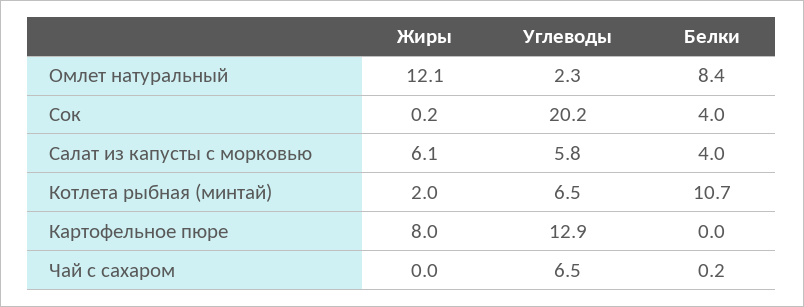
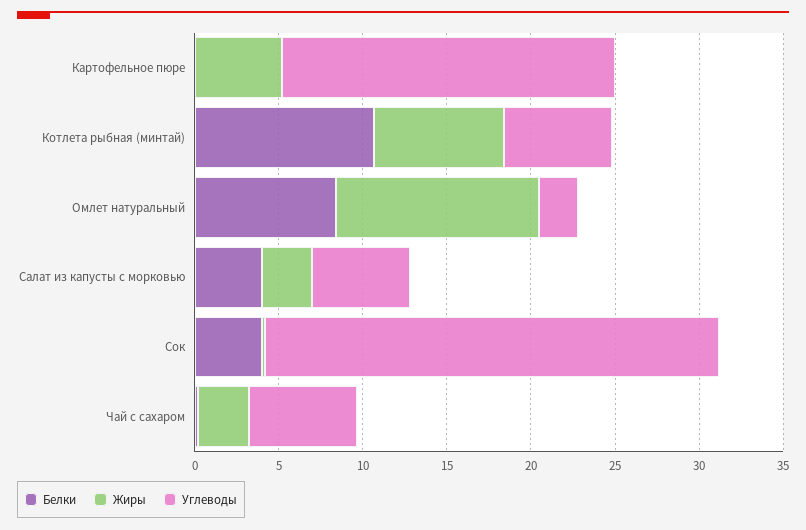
  {
    "Жиры": {
      "Омлет натуральный": 12.1,
      "Сок": 0.2,
-     "Салат из капусты с морковью": 6.1,
+     "Салат из капусты с морковью": 3,
-     "Котлета рыбная (минтай)": 2,
+     "Котлета рыбная (минтай)": 8,
-     "Картофельное пюре": 8,
+     "Картофельное пюре": 5,
-     "Чай с сахаром": 0
+     "Чай с сахаром": 3
    },
    "Углеводы": {
      "Омлет натуральный": 2.3,
-     "Сок": 20.2,
+     "Сок": 27,
      "Салат из капусты с морковью": 5.8,
      "Котлета рыбная (минтай)": 6.5,
-     "Картофельное пюре": 12.9,
+     "Картофельное пюре": 20,
      "Чай с сахаром": 6.5
    },
    "Белки": {
      "Омлет натуральный": 8.4,
      "Сок": 4,
      "Салат из капусты с морковью": 4,
      "Котлета рыбная (минтай)": 10.7,
      "Картофельное пюре": 0,
      "Чай с сахаром": 0.2
    }
  }

